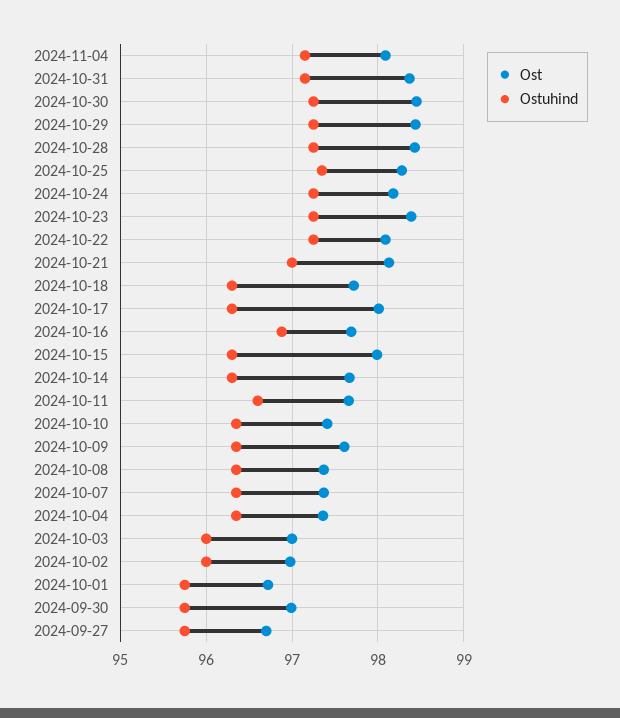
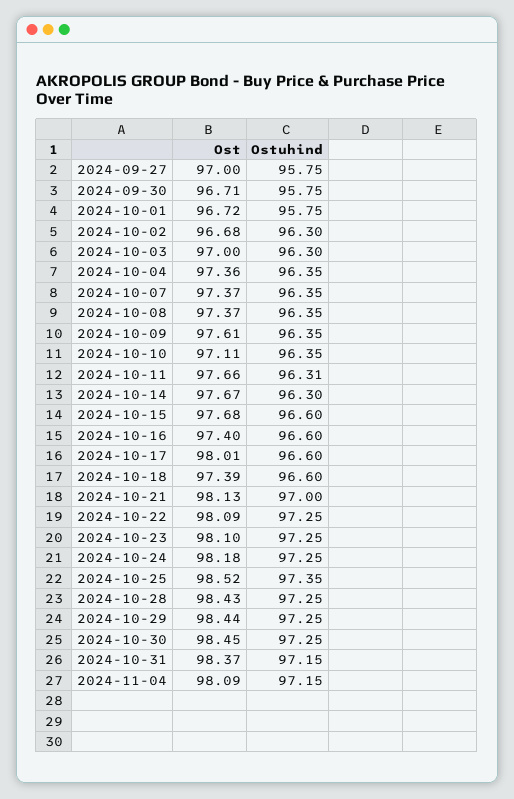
  {
    "Ost": {
      "2024-11-04": 98.09,
      "2024-10-31": 98.37,
      "2024-10-30": 98.45,
      "2024-10-29": 98.44,
      "2024-10-28": 98.43,
-     "2024-10-25": 98.3,
+     "2024-10-25": 98.52,
      "2024-10-24": 98.18,
-     "2024-10-23": 98.4,
+     "2024-10-23": 98.1,
      "2024-10-22": 98.09,
      "2024-10-21": 98.13,
-     "2024-10-18": 97.7,
+     "2024-10-18": 97.39,
      "2024-10-17": 98.01,
-     "2024-10-16": 97.7,
+     "2024-10-16": 97.4,
-     "2024-10-15": 98,
+     "2024-10-15": 97.68,
      "2024-10-14": 97.67,
      "2024-10-11": 97.66,
-     "2024-10-10": 97.4,
+     "2024-10-10": 97.11,
      "2024-10-09": 97.61,
      "2024-10-08": 97.37,
      "2024-10-07": 97.37,
      "2024-10-04": 97.36,
      "2024-10-03": 97,
-     "2024-10-02": 97,
+     "2024-10-02": 96.68,
      "2024-10-01": 96.72,
-     "2024-09-30": 97,
+     "2024-09-30": 96.71,
-     "2024-09-27": 96.7
+     "2024-09-27": 97
    },
    "Ostuhind": {
      "2024-11-04": 97.15,
      "2024-10-31": 97.15,
      "2024-10-30": 97.25,
      "2024-10-29": 97.25,
      "2024-10-28": 97.25,
      "2024-10-25": 97.35,
      "2024-10-24": 97.25,
      "2024-10-23": 97.25,
      "2024-10-22": 97.25,
      "2024-10-21": 97,
-     "2024-10-18": 96.3,
+     "2024-10-18": 96.6,
-     "2024-10-17": 96.3,
+     "2024-10-17": 96.6,
-     "2024-10-16": 96.9,
+     "2024-10-16": 96.6,
-     "2024-10-15": 96.3,
+     "2024-10-15": 96.6,
      "2024-10-14": 96.3,
-     "2024-10-11": 96.6,
+     "2024-10-11": 96.31,
      "2024-10-10": 96.35,
      "2024-10-09": 96.35,
      "2024-10-08": 96.35,
      "2024-10-07": 96.35,
      "2024-10-04": 96.35,
-     "2024-10-03": 96,
+     "2024-10-03": 96.3,
-     "2024-10-02": 96,
+     "2024-10-02": 96.3,
      "2024-10-01": 95.75,
      "2024-09-30": 95.75,
      "2024-09-27": 95.75
    }
  }

